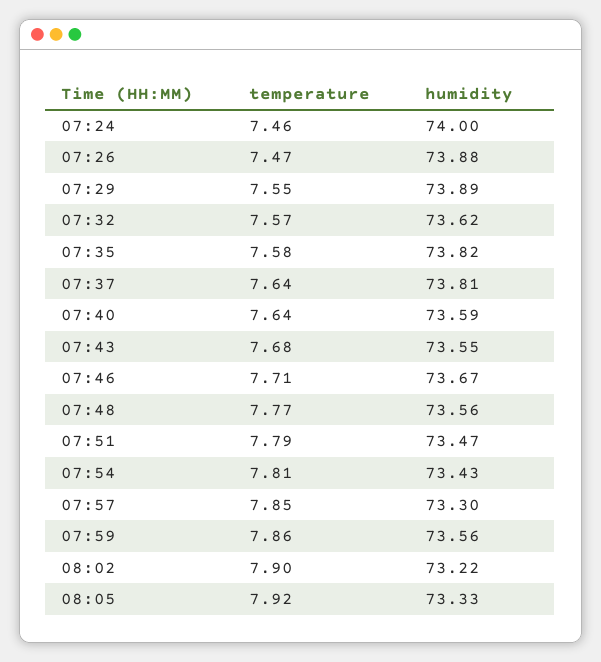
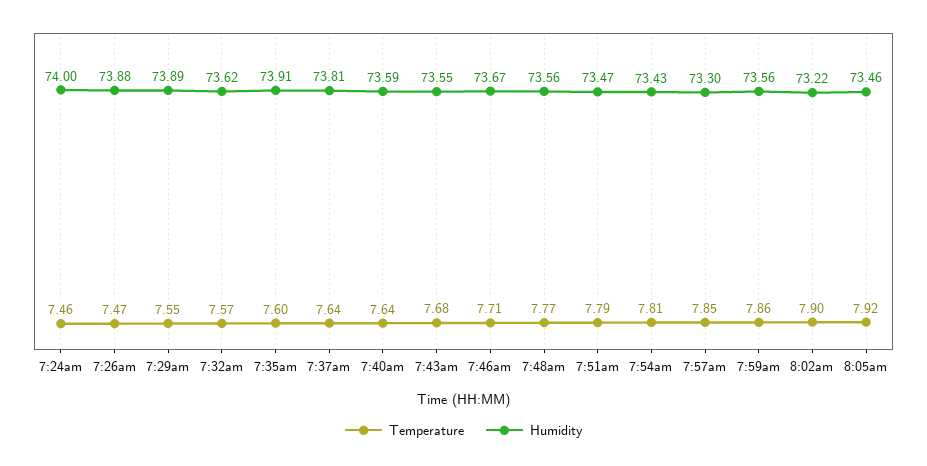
  {
    "temperature": {
      "07:24": 7.46,
      "07:26": 7.47,
      "07:29": 7.55,
      "07:32": 7.57,
-     "07:35": 7.58,
+     "07:35": 7.6,
      "07:37": 7.64,
      "07:40": 7.64,
      "07:43": 7.68,
      "07:46": 7.71,
      "07:48": 7.77,
      "07:51": 7.79,
      "07:54": 7.81,
      "07:57": 7.85,
      "07:59": 7.86,
      "08:02": 7.9,
      "08:05": 7.92
    },
    "humidity": {
      "07:24": 74,
      "07:26": 73.88,
      "07:29": 73.89,
      "07:32": 73.62,
-     "07:35": 73.82,
+     "07:35": 73.91,
      "07:37": 73.81,
      "07:40": 73.59,
      "07:43": 73.55,
      "07:46": 73.67,
      "07:48": 73.56,
      "07:51": 73.47,
      "07:54": 73.43,
      "07:57": 73.3,
      "07:59": 73.56,
      "08:02": 73.22,
-     "08:05": 73.33
+     "08:05": 73.46
    }
  }

